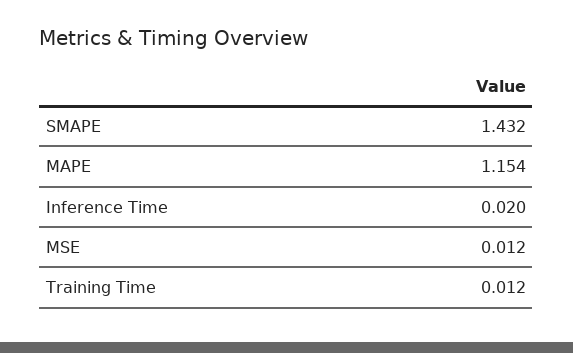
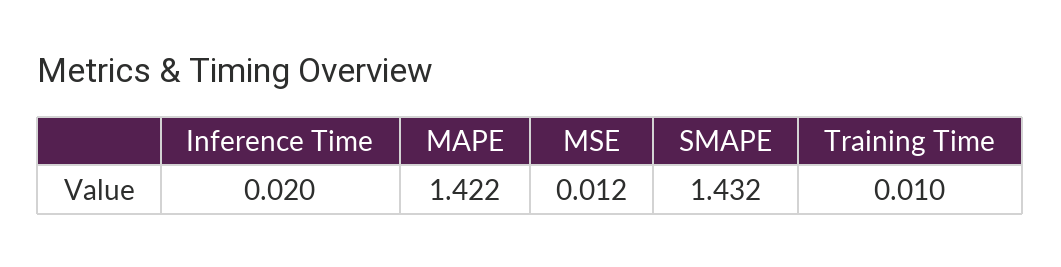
  {
    "SMAPE": 1.432,
-   "MAPE": 1.154,
+   "MAPE": 1.422,
    "Inference Time": 0.02,
    "MSE": 0.012,
-   "Training Time": 0.012
+   "Training Time": 0.01
  }

